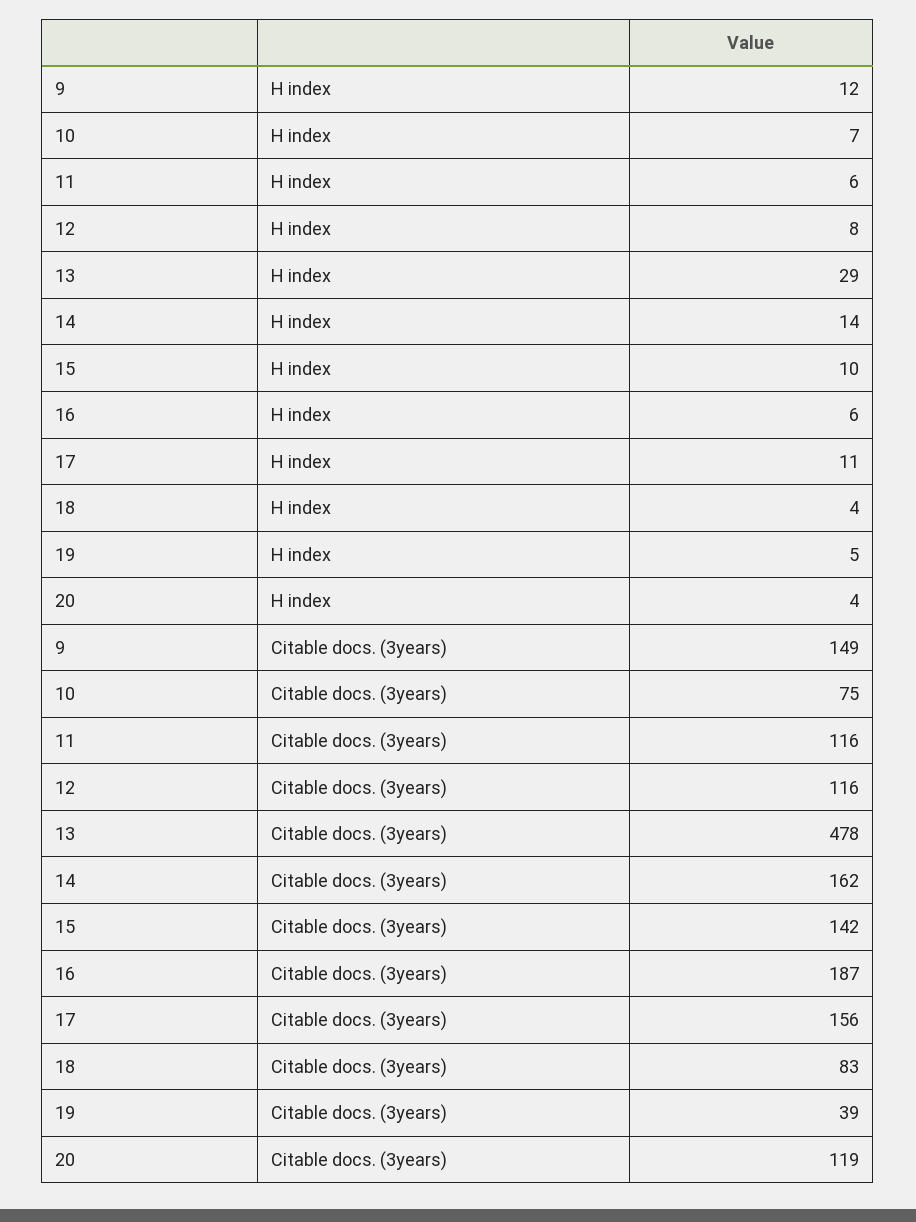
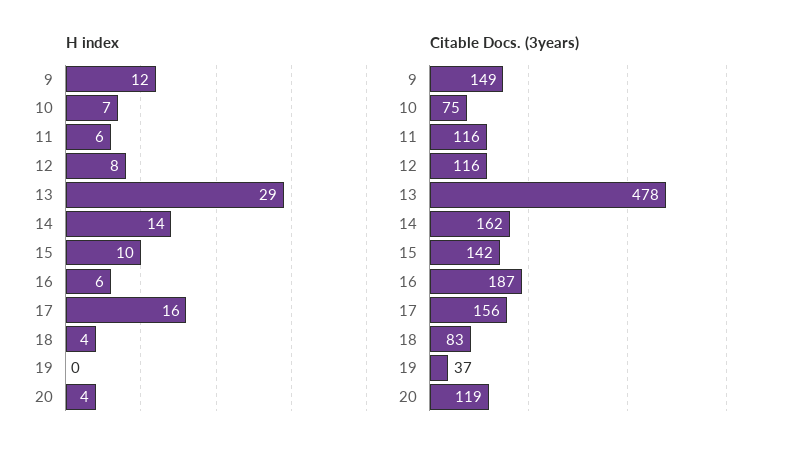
  {
    "H index": {
      "9": 12,
      "10": 7,
      "11": 6,
      "12": 8,
      "13": 29,
      "14": 14,
      "15": 10,
      "16": 6,
-     "17": 11,
+     "17": 16,
      "18": 4,
-     "19": 5,
+     "19": 0,
      "20": 4
    },
    "Citable docs. (3years)": {
      "9": 149,
      "10": 75,
      "11": 116,
      "12": 116,
      "13": 478,
      "14": 162,
      "15": 142,
      "16": 187,
      "17": 156,
      "18": 83,
-     "19": 39,
+     "19": 37,
      "20": 119
    }
  }

